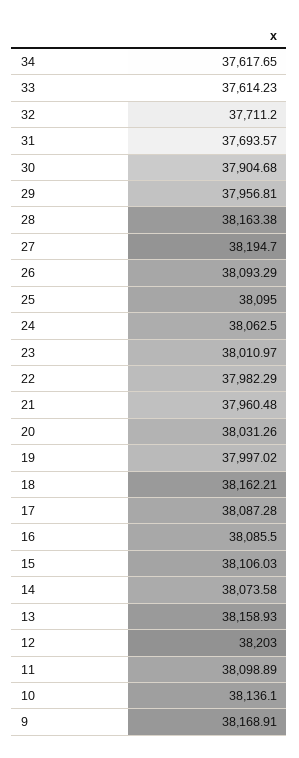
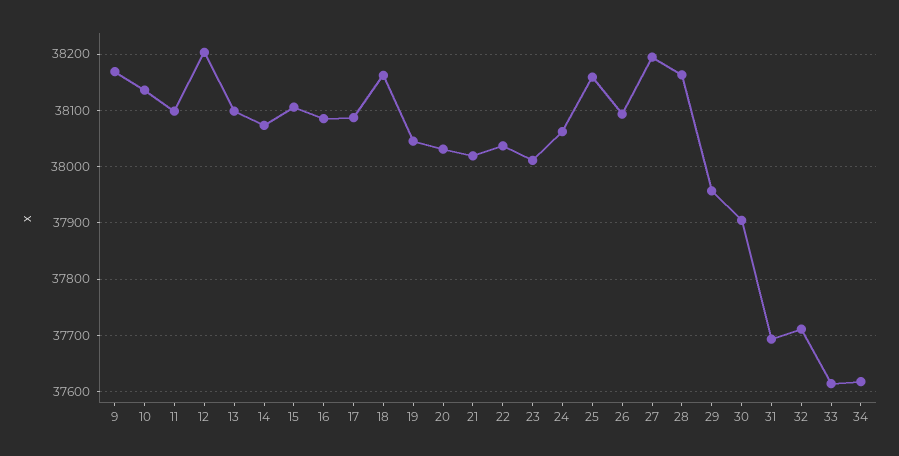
  {
    "34": 37617.65,
    "33": 37614.23,
    "32": 37711.2,
    "31": 37693.57,
    "30": 37904.68,
    "29": 37956.81,
    "28": 38163.38,
    "27": 38194.7,
    "26": 38093.29,
-   "25": 38095,
+   "25": 38160,
    "24": 38062.5,
    "23": 38010.97,
-   "22": 37982.29,
+   "22": 38040,
-   "21": 37960.48,
+   "21": 38020,
    "20": 38031.26,
-   "19": 37997.02,
+   "19": 38040,
    "18": 38162.21,
    "17": 38087.28,
    "16": 38085.5,
    "15": 38106.03,
    "14": 38073.58,
-   "13": 38158.93,
+   "13": 38100,
    "12": 38203,
    "11": 38098.89,
    "10": 38136.1,
    "9": 38168.91
  }

